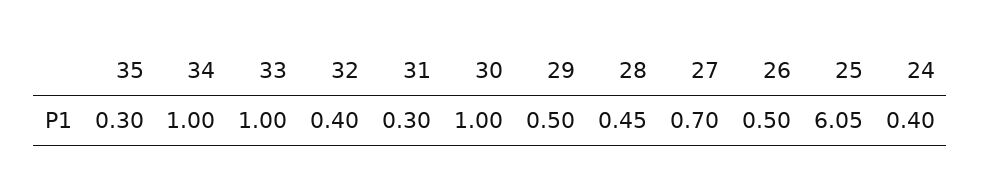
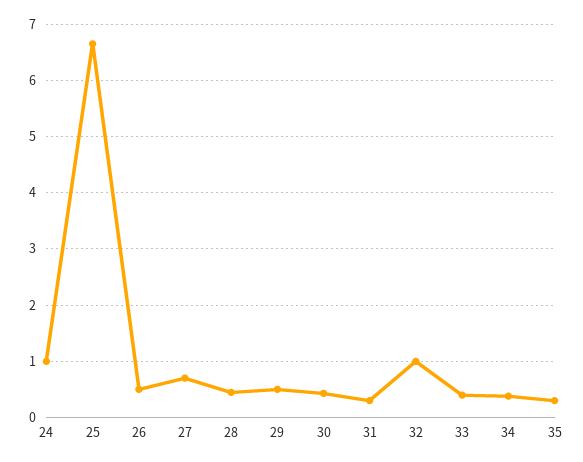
  {
    "35": 0.3,
-   "34": 1,
+   "34": 0.4,
-   "33": 1,
+   "33": 0.4,
-   "32": 0.4,
+   "32": 1,
    "31": 0.3,
-   "30": 1,
+   "30": 0.4,
    "29": 0.5,
    "28": 0.45,
    "27": 0.7,
    "26": 0.5,
-   "25": 6.05,
+   "25": 6.6,
-   "24": 0.4
+   "24": 1
  }

